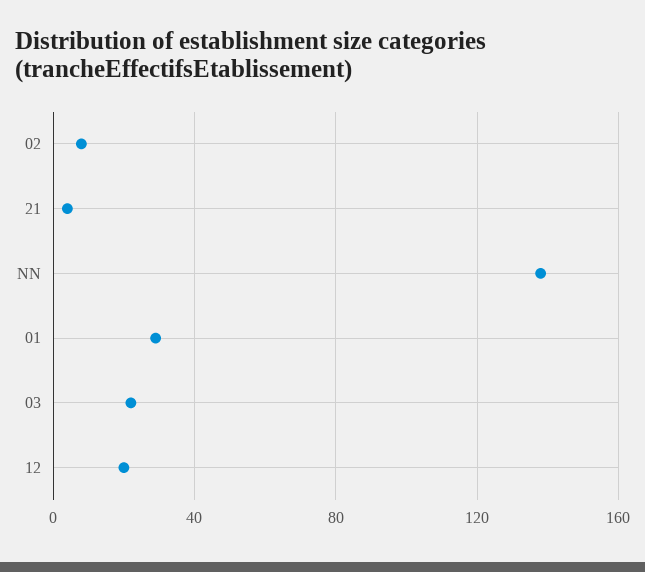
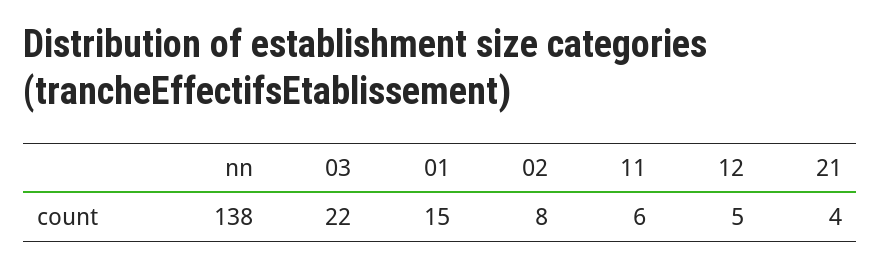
  {
    "02": 8,
    "21": 4,
    "NN": 138,
-   "01": 30,
+   "01": 15,
    "03": 22,
-   "12": 20
+   "12": 5,
+   "11": 6
  }

